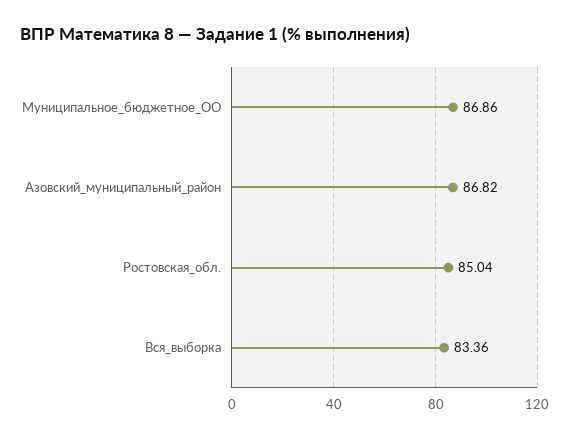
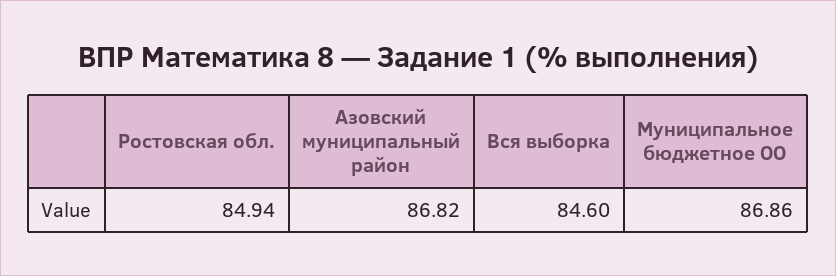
  {
    "Муниципальное_бюджетное_ОО": 86.86,
    "Азовский_муниципальный_район": 86.82,
-   "Ростовская_обл.": 85.04,
+   "Ростовская_обл.": 84.94,
-   "Вся_выборка": 83.36
+   "Вся_выборка": 84.6
  }

